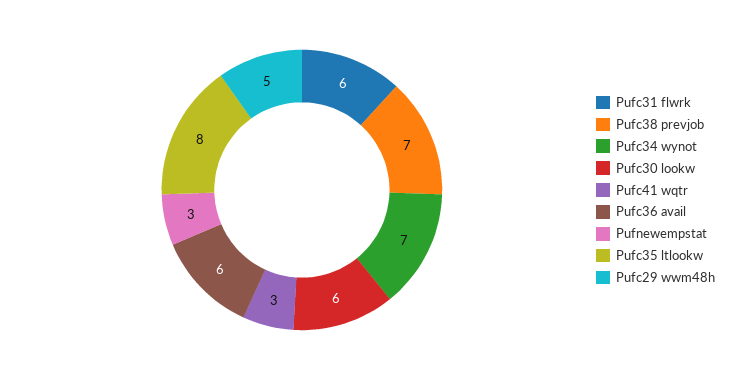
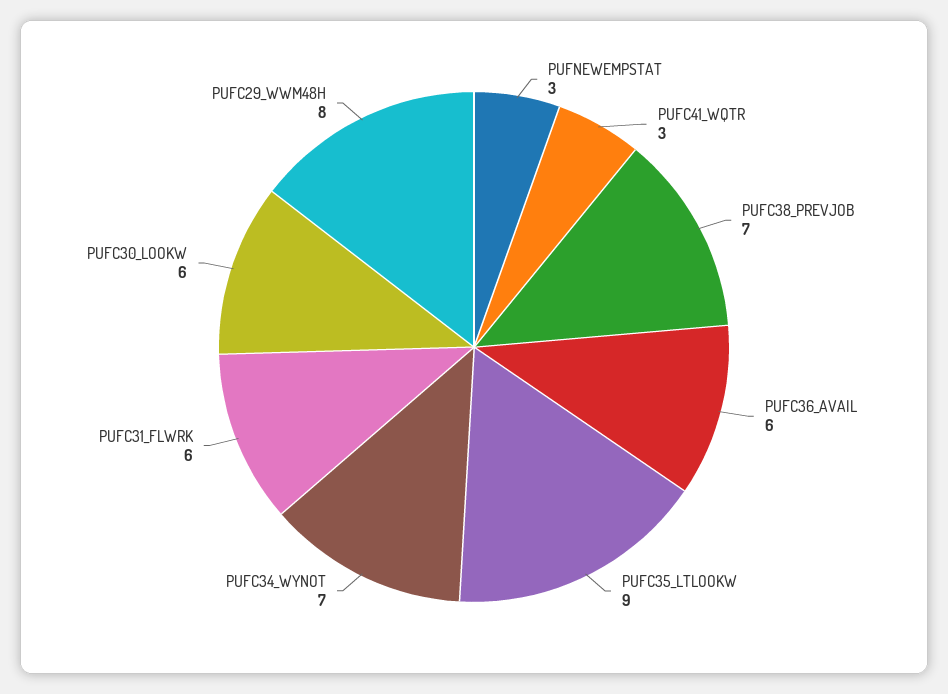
  {
    "Pufc31 flwrk": 6,
    "Pufc38 prevjob": 7,
    "Pufc34 wynot": 7,
    "Pufc30 lookw": 6,
    "Pufc41 wqtr": 3,
    "Pufc36 avail": 6,
    "Pufnewempstat": 3,
-   "Pufc35 ltlookw": 8,
+   "Pufc35 ltlookw": 9,
-   "Pufc29 wwm48h": 5
+   "Pufc29 wwm48h": 8
  }

